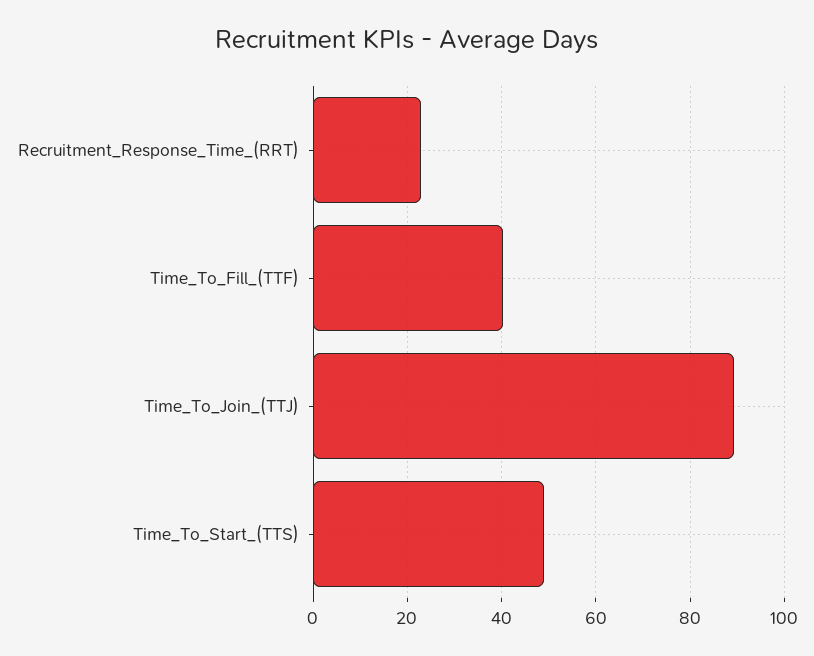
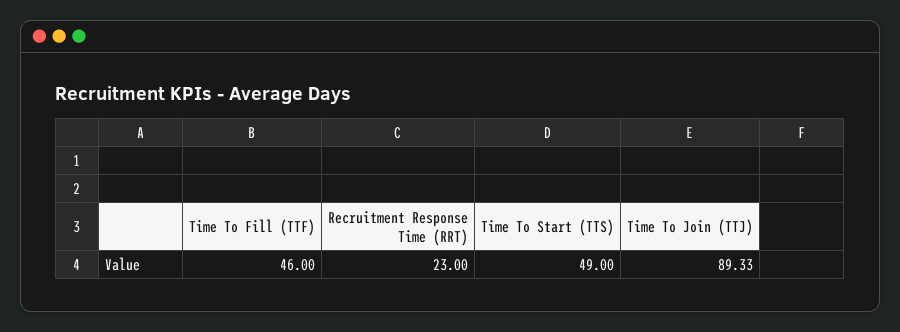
  {
    "Recruitment_Response_Time_(RRT)": 23,
-   "Time_To_Fill_(TTF)": 40,
+   "Time_To_Fill_(TTF)": 46,
    "Time_To_Join_(TTJ)": 89.33,
    "Time_To_Start_(TTS)": 49
  }

